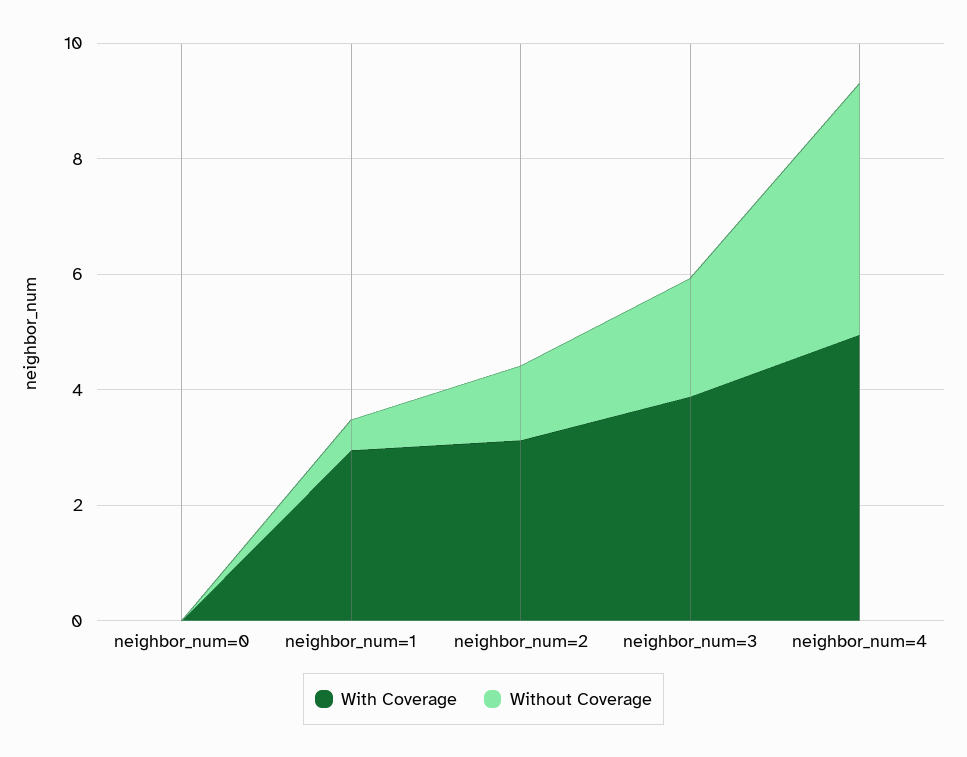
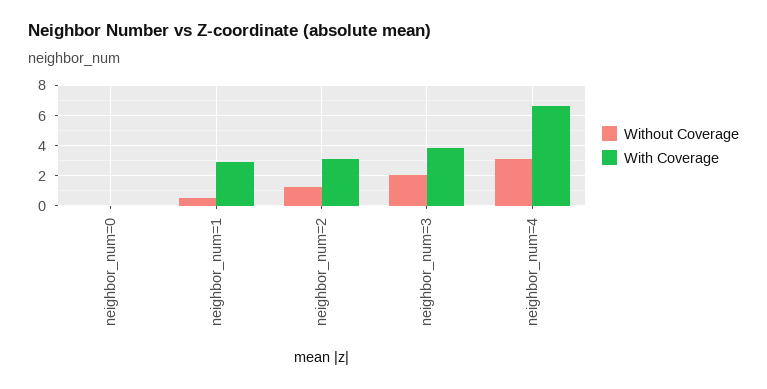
  {
    "With Coverage": {
      "neighbor_num=0": 0,
      "neighbor_num=1": 3,
      "neighbor_num=2": 3,
      "neighbor_num=3": 4,
-     "neighbor_num=4": 5
+     "neighbor_num=4": 6.5
    },
    "Without Coverage": {
      "neighbor_num=0": 0,
      "neighbor_num=1": 0.5,
      "neighbor_num=2": 1.5,
      "neighbor_num=3": 2,
-     "neighbor_num=4": 4.5
+     "neighbor_num=4": 3
    }
  }

